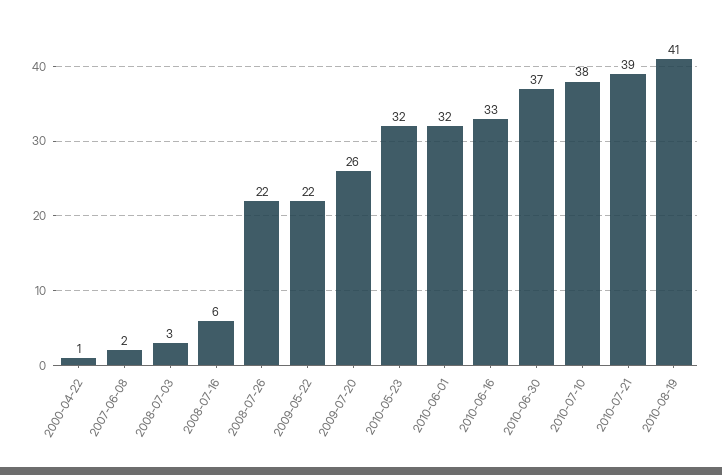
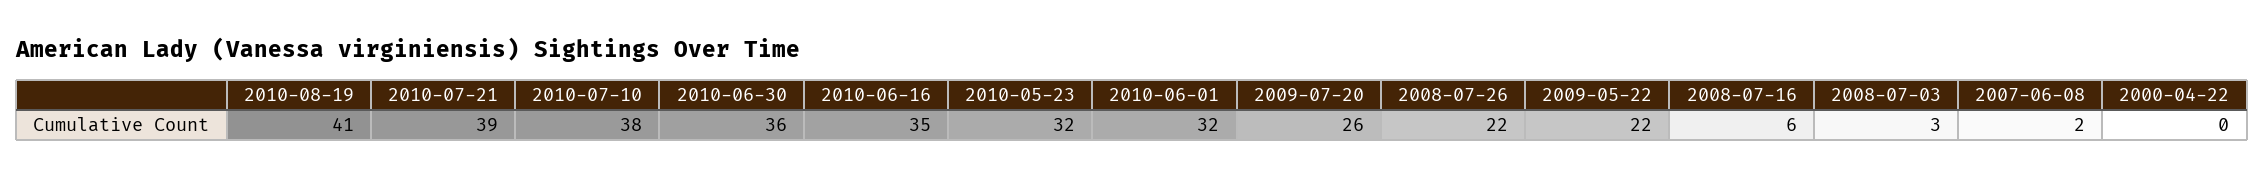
  {
-   "2000-04-22": 1,
+   "2000-04-22": 0,
    "2007-06-08": 2,
    "2008-07-03": 3,
    "2008-07-16": 6,
    "2008-07-26": 22,
    "2009-05-22": 22,
    "2009-07-20": 26,
    "2010-05-23": 32,
    "2010-06-01": 32,
-   "2010-06-16": 33,
+   "2010-06-16": 35,
-   "2010-06-30": 37,
+   "2010-06-30": 36,
    "2010-07-10": 38,
    "2010-07-21": 39,
    "2010-08-19": 41
  }

